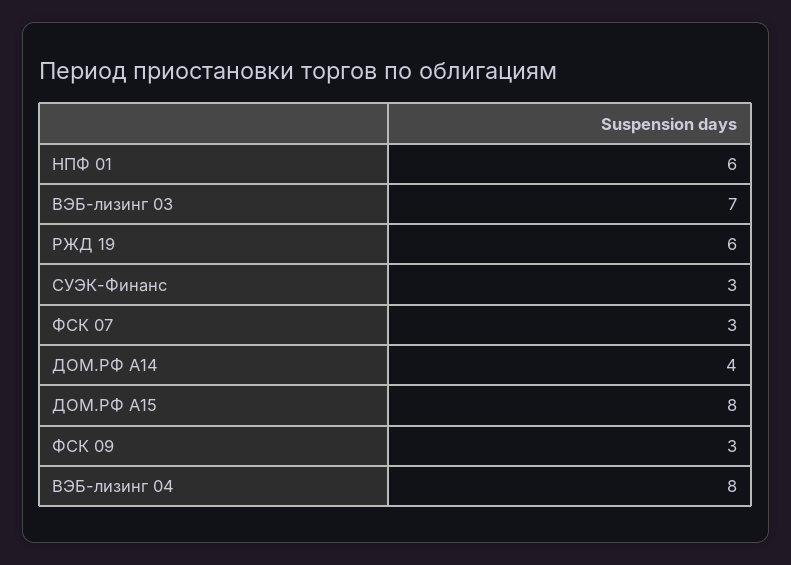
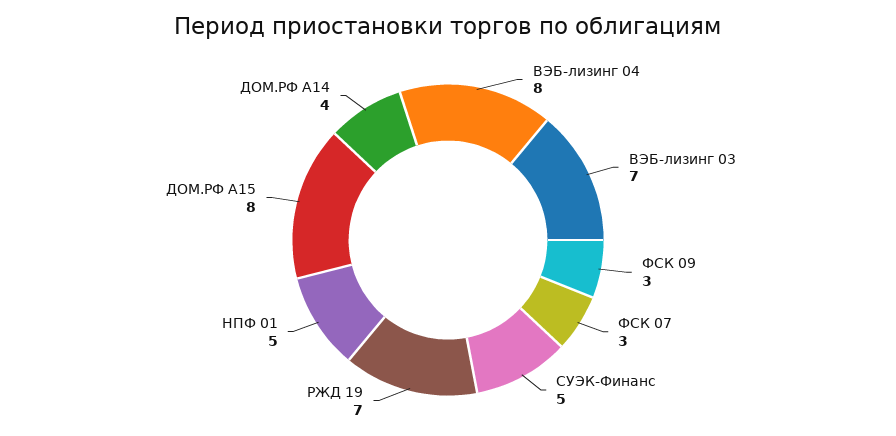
  {
-   "НПФ 01": 6,
+   "НПФ 01": 5,
    "ВЭБ-лизинг 03": 7,
-   "РЖД 19": 6,
+   "РЖД 19": 7,
-   "СУЭК-Финанс": 3,
+   "СУЭК-Финанс": 5,
    "ФСК 07": 3,
    "ДОМ.РФ А14": 4,
    "ДОМ.РФ А15": 8,
    "ФСК 09": 3,
    "ВЭБ-лизинг 04": 8
  }

